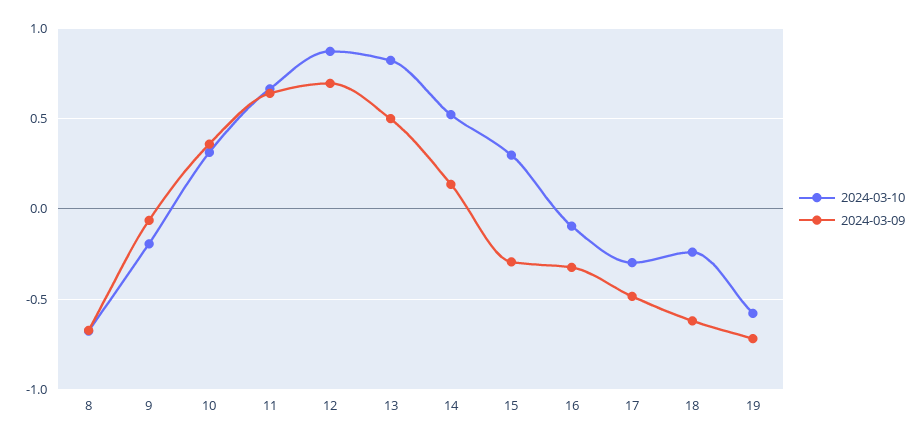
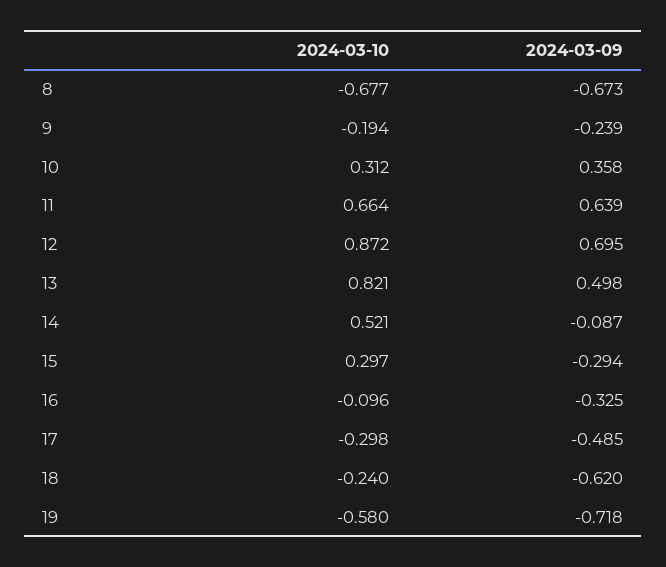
  {
    "2024-03-10": {
      "8": -0.677,
      "9": -0.194,
      "10": 0.312,
      "11": 0.664,
      "12": 0.872,
      "13": 0.821,
      "14": 0.521,
      "15": 0.297,
      "16": -0.096,
      "17": -0.298,
      "18": -0.24,
      "19": -0.58
    },
    "2024-03-09": {
      "8": -0.673,
-     "9": -0.05,
+     "9": -0.239,
      "10": 0.358,
      "11": 0.639,
      "12": 0.695,
      "13": 0.498,
-     "14": 0.15,
+     "14": -0.087,
      "15": -0.294,
      "16": -0.325,
      "17": -0.485,
      "18": -0.62,
      "19": -0.718
    }
  }

